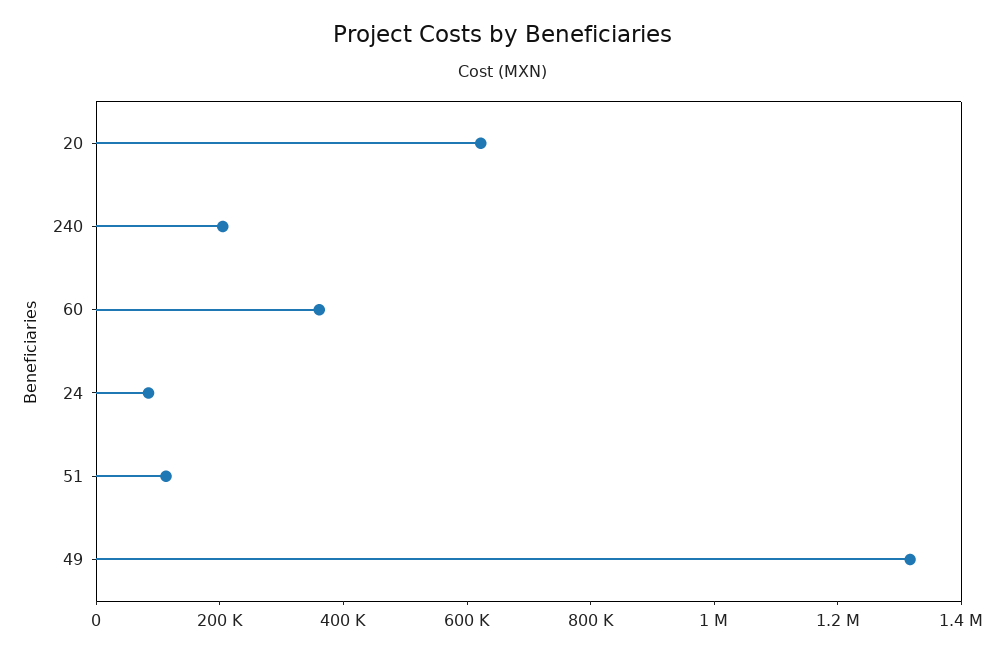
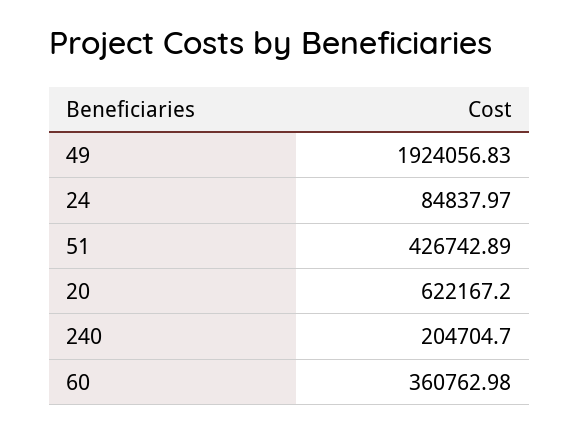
  {
    "20": 622167.2,
    "240": 204704.7,
    "60": 360762.98,
    "24": 84837.97,
-   "51": 100000,
+   "51": 426742.89,
-   "49": 1300000
+   "49": 1924056.83
  }

